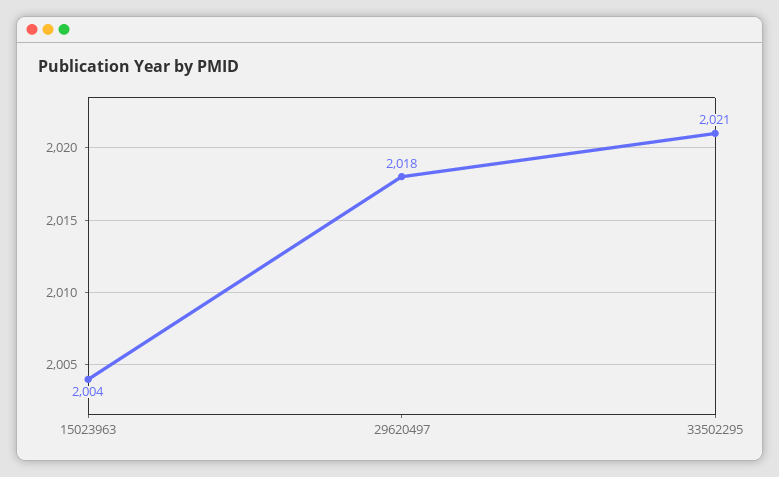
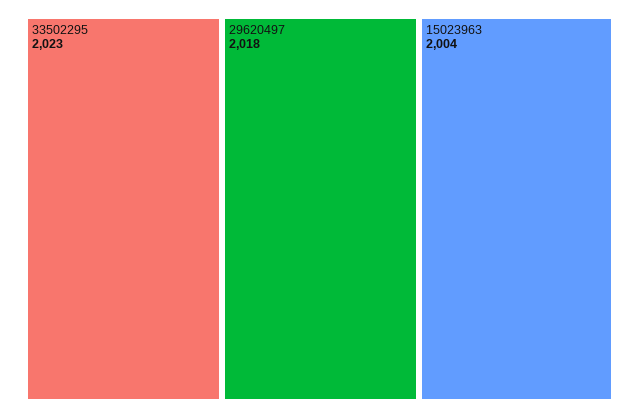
  {
    "15023963": 2004,
    "29620497": 2018,
-   "33502295": 2021
+   "33502295": 2023
  }

